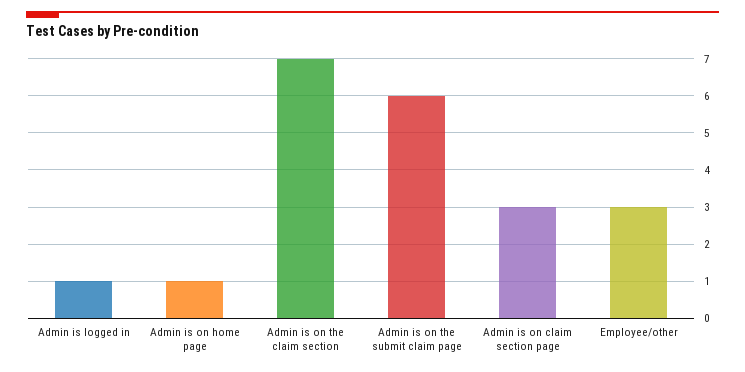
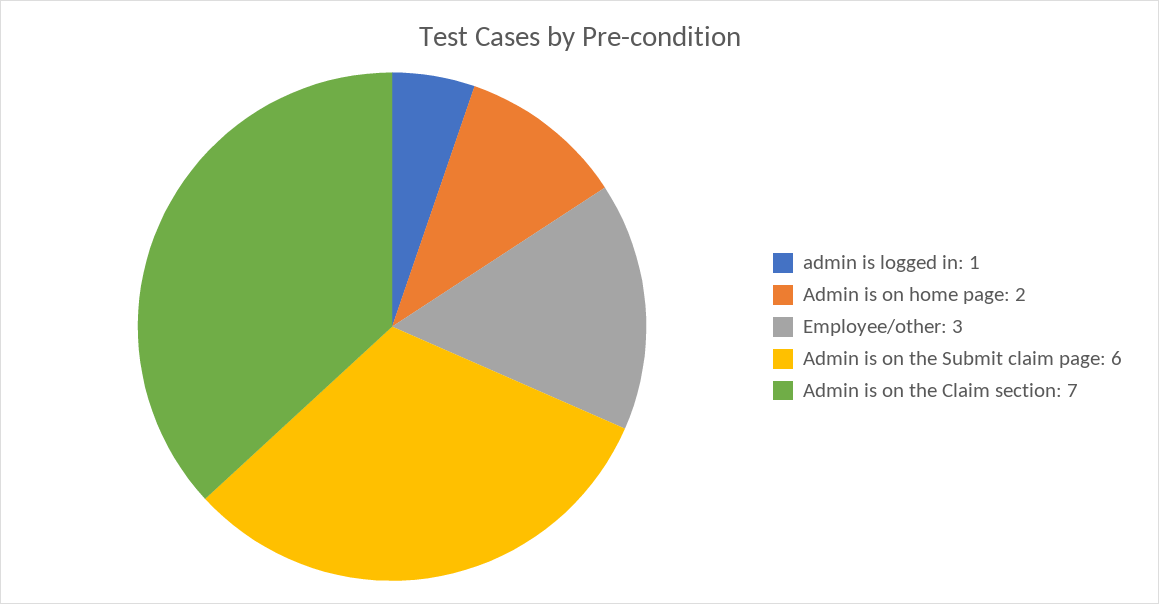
  {
    "Admin is logged in": 1,
-   "Admin is on home page": 1,
+   "Admin is on home page": 2,
    "Admin is on the claim section": 7,
    "Admin is on the submit claim page": 6,
-   "Admin is on claim section page": 3,
    "Employee/other": 3
  }

